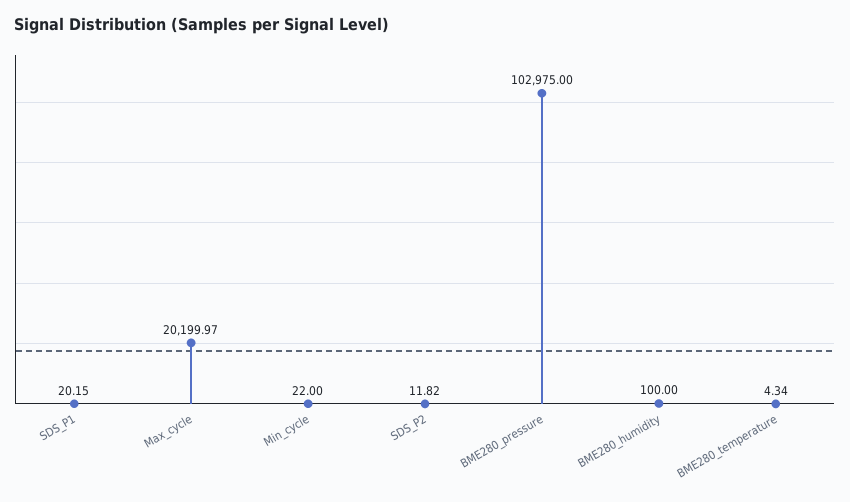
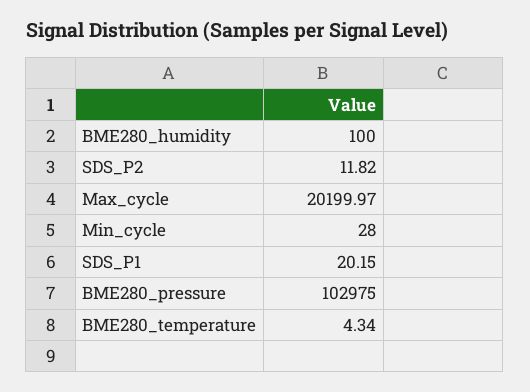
  {
    "SDS_P1": 20.15,
    "Max_cycle": 20199.97,
-   "Min_cycle": 22,
+   "Min_cycle": 28,
    "SDS_P2": 11.82,
    "BME280_pressure": 102975,
    "BME280_humidity": 100,
    "BME280_temperature": 4.34
  }

